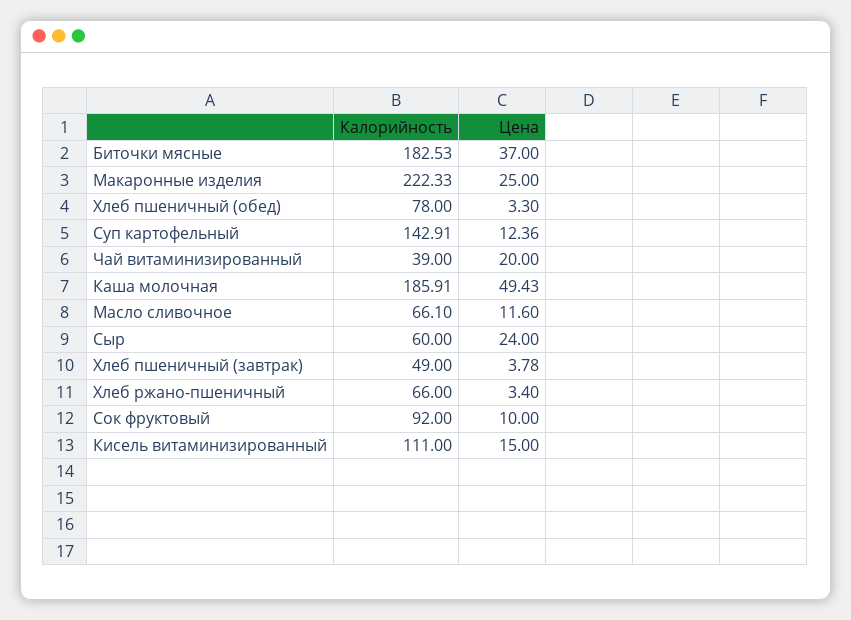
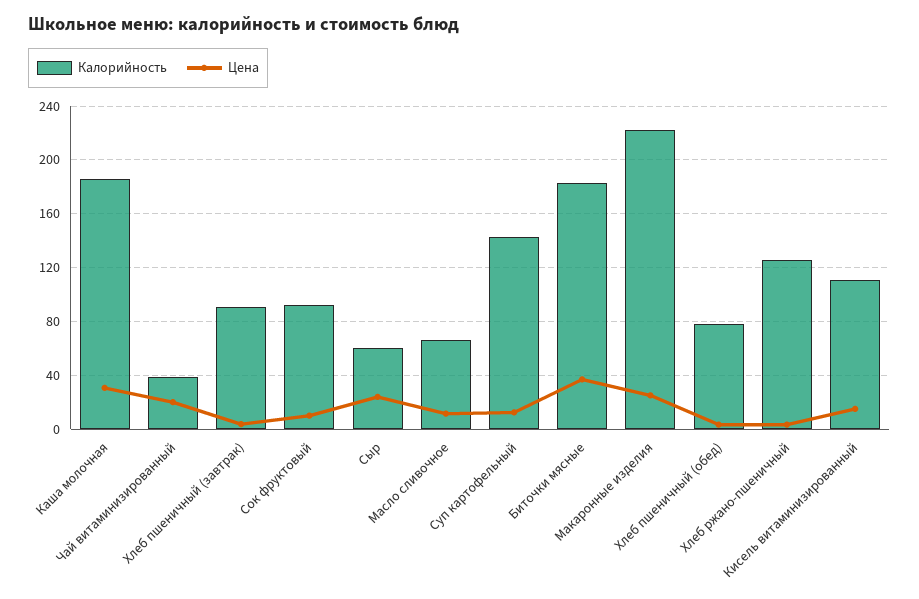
  {
    "Калорийность": {
      "Биточки мясные": 182.53,
      "Макаронные изделия": 222.33,
      "Хлеб пшеничный (обед)": 78,
      "Суп картофельный": 142.91,
      "Чай витаминизированный": 39,
      "Каша молочная": 185.91,
      "Масло сливочное": 66.1,
      "Сыр": 60,
-     "Хлеб пшеничный (завтрак)": 49,
+     "Хлеб пшеничный (завтрак)": 90,
-     "Хлеб ржано-пшеничный": 66,
+     "Хлеб ржано-пшеничный": 125,
      "Сок фруктовый": 92,
      "Кисель витаминизированный": 111
    },
    "Цена": {
      "Биточки мясные": 37,
      "Макаронные изделия": 25,
      "Хлеб пшеничный (обед)": 3.3,
      "Суп картофельный": 12.36,
      "Чай витаминизированный": 20,
-     "Каша молочная": 49.43,
+     "Каша молочная": 30,
      "Масло сливочное": 11.6,
      "Сыр": 24,
      "Хлеб пшеничный (завтрак)": 3.78,
      "Хлеб ржано-пшеничный": 3.4,
      "Сок фруктовый": 10,
      "Кисель витаминизированный": 15
    }
  }

